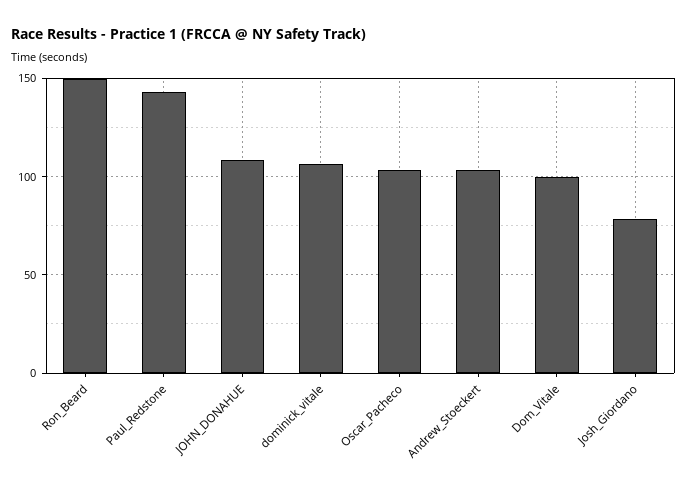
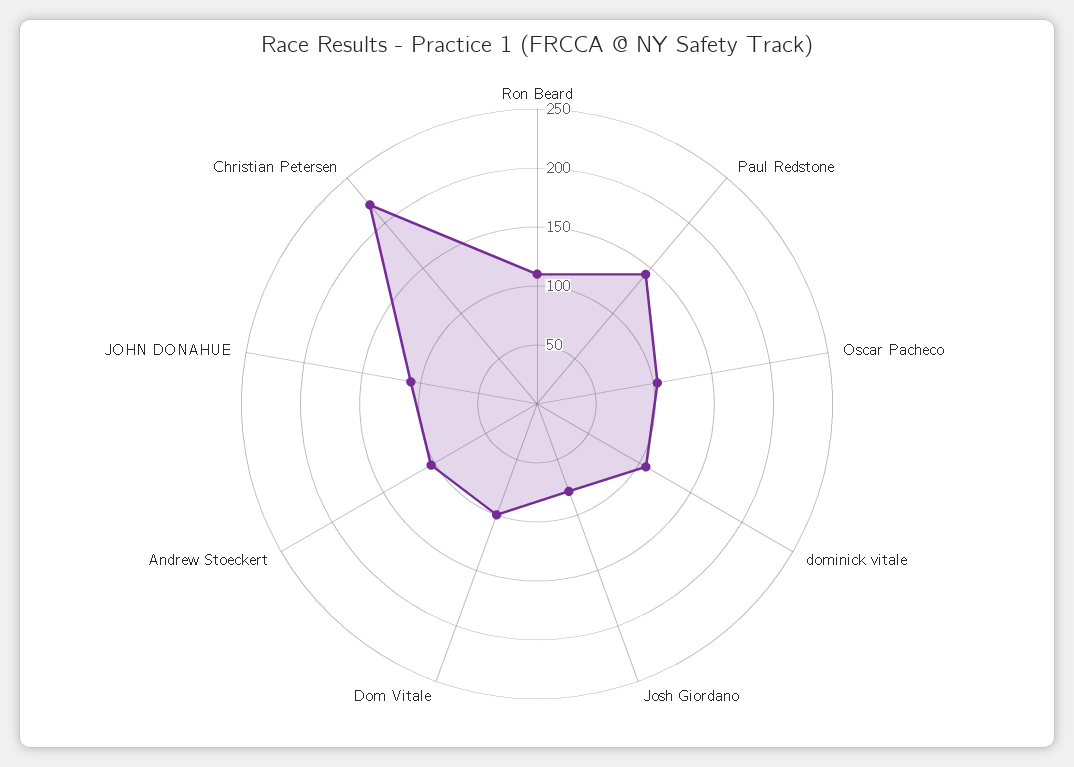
  {
-   "Ron_Beard": 150,
+   "Ron_Beard": 110,
    "Paul_Redstone": 145,
    "JOHN_DONAHUE": 110,
    "dominick_vitale": 105,
    "Oscar_Pacheco": 105,
    "Andrew_Stoeckert": 105,
    "Dom_Vitale": 100,
-   "Josh_Giordano": 80
+   "Josh_Giordano": 80,
+   "Christian Petersen": 220
  }

